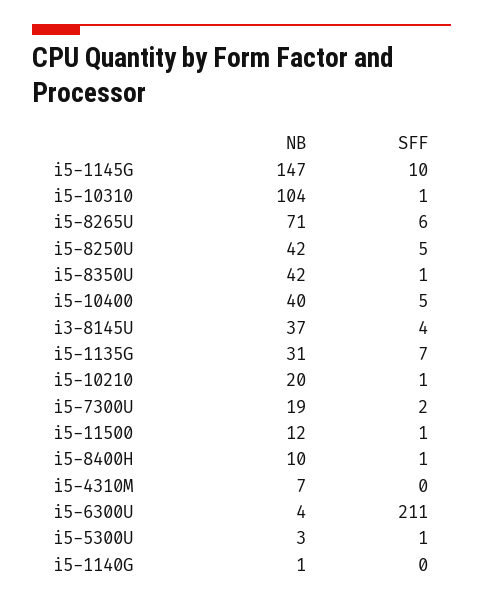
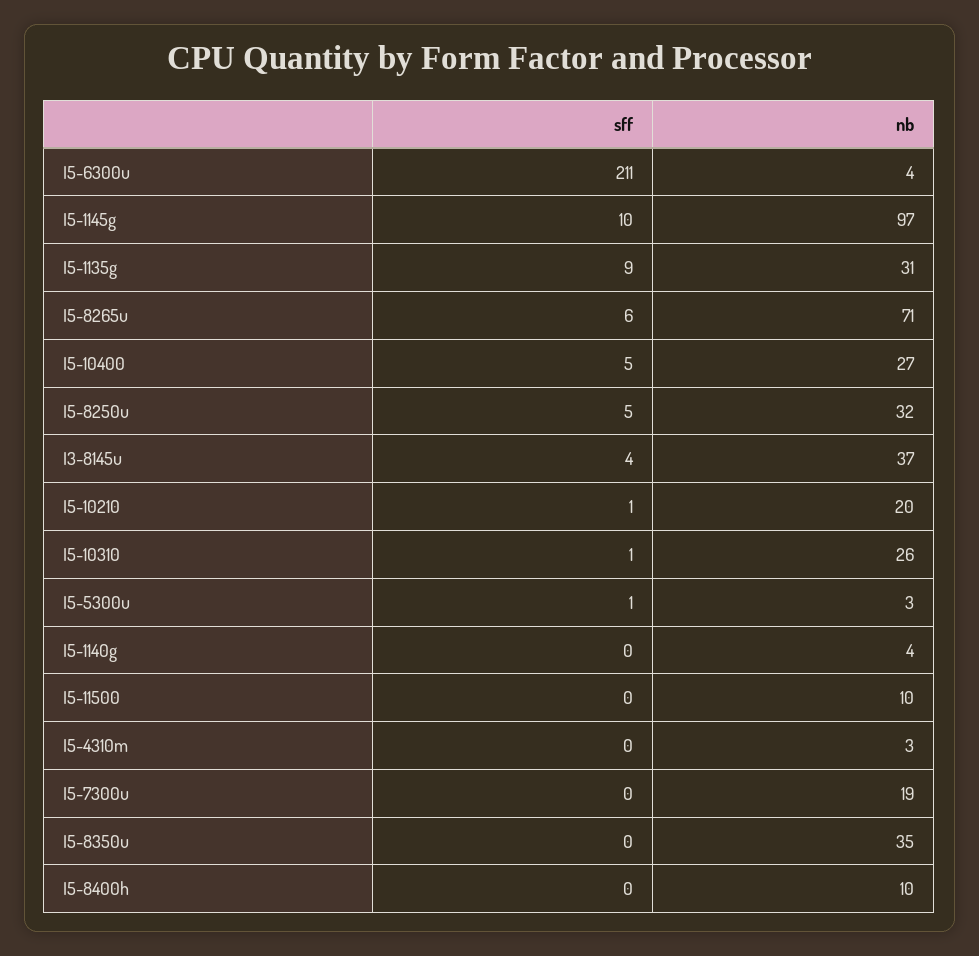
  {
    "NB": {
-     "i5-1145G": 147,
+     "i5-1145G": 97,
-     "i5-10310": 104,
+     "i5-10310": 26,
      "i5-8265U": 71,
-     "i5-8250U": 42,
+     "i5-8250U": 32,
-     "i5-8350U": 42,
+     "i5-8350U": 35,
-     "i5-10400": 40,
+     "i5-10400": 27,
      "i3-8145U": 37,
      "i5-1135G": 31,
      "i5-10210": 20,
      "i5-7300U": 19,
-     "i5-11500": 12,
+     "i5-11500": 10,
      "i5-8400H": 10,
-     "i5-4310M": 7,
+     "i5-4310M": 3,
      "i5-6300U": 4,
      "i5-5300U": 3,
-     "i5-1140G": 1
+     "i5-1140G": 4
    },
    "SFF": {
      "i5-1145G": 10,
      "i5-10310": 1,
      "i5-8265U": 6,
      "i5-8250U": 5,
-     "i5-8350U": 1,
+     "i5-8350U": 0,
      "i5-10400": 5,
      "i3-8145U": 4,
-     "i5-1135G": 7,
+     "i5-1135G": 9,
      "i5-10210": 1,
-     "i5-7300U": 2,
+     "i5-7300U": 0,
-     "i5-11500": 1,
+     "i5-11500": 0,
-     "i5-8400H": 1,
+     "i5-8400H": 0,
      "i5-4310M": 0,
      "i5-6300U": 211,
      "i5-5300U": 1,
      "i5-1140G": 0
    }
  }

